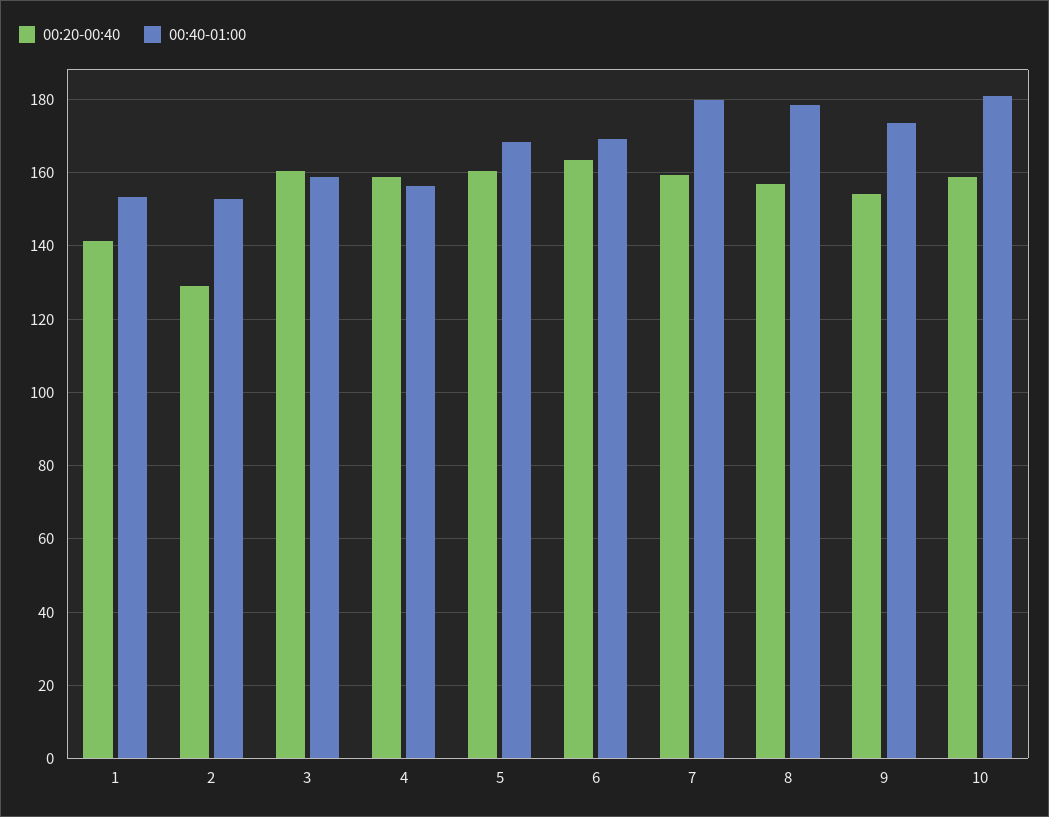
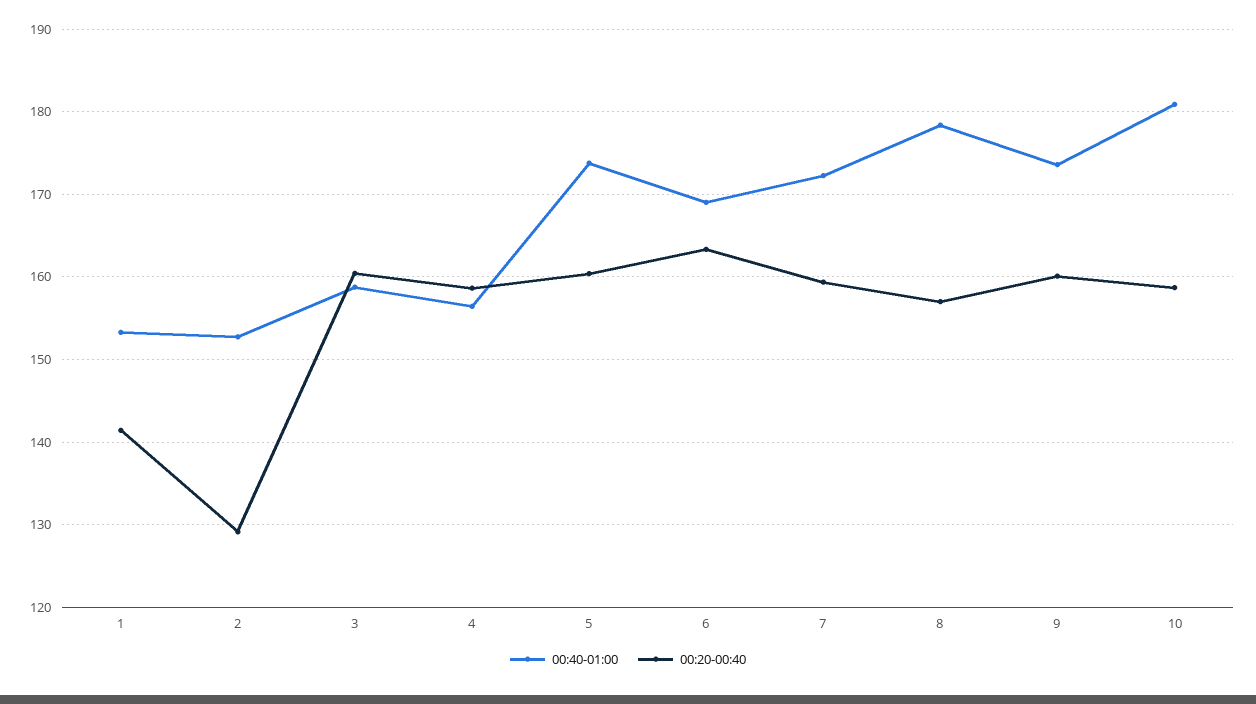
  {
    "00:20-00:40": {
      "1": 141,
      "2": 129,
      "3": 160,
      "4": 159,
      "5": 160,
      "6": 163,
      "7": 159,
      "8": 157,
-     "9": 154,
+     "9": 160,
      "10": 159
    },
    "00:40-01:00": {
      "1": 153,
      "2": 153,
      "3": 159,
      "4": 156,
-     "5": 168,
+     "5": 174,
      "6": 169,
-     "7": 180,
+     "7": 172,
      "8": 178,
      "9": 174,
      "10": 181
    }
  }

